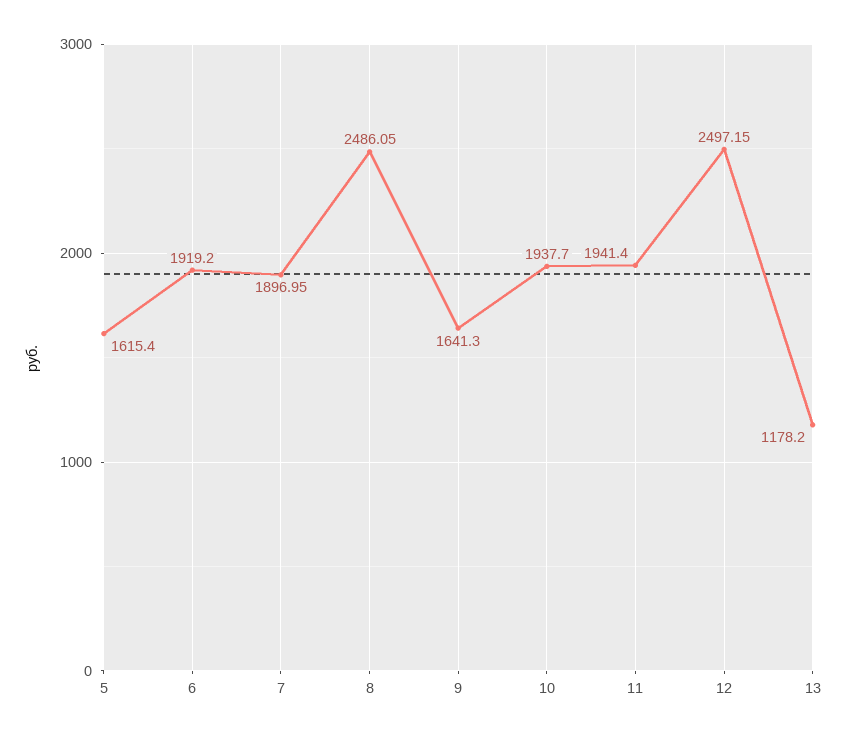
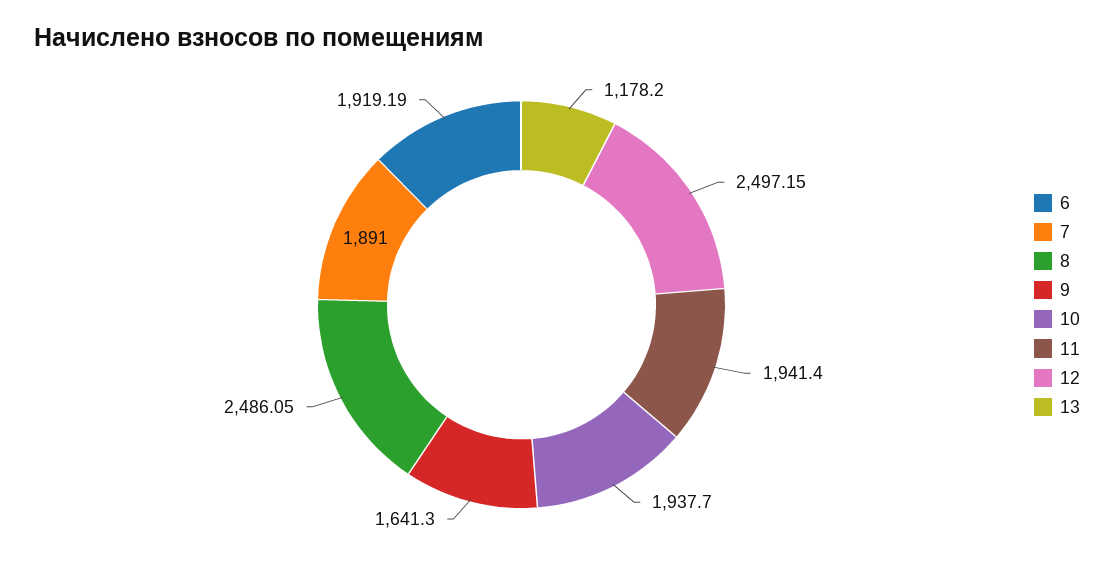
  {
-   "5": 1615.4,
-   "6": 1919.2,
+   "6": 1919.19,
-   "7": 1896.95,
+   "7": 1891,
    "8": 2486.05,
    "9": 1641.3,
    "10": 1937.7,
    "11": 1941.4,
    "12": 2497.15,
    "13": 1178.2
  }

